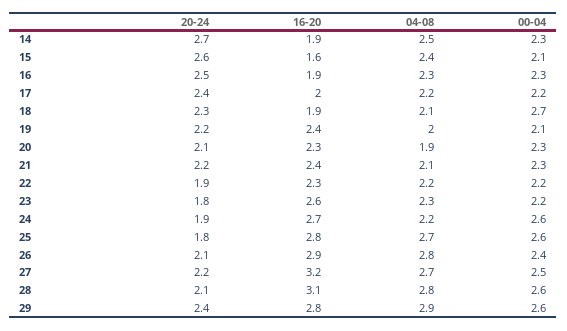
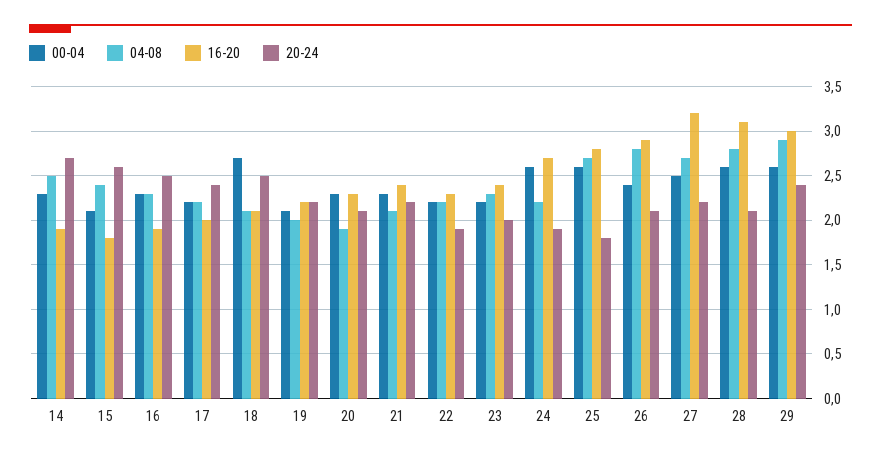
  {
    "20-24": {
      "14": 2.7,
      "15": 2.6,
      "16": 2.5,
      "17": 2.4,
-     "18": 2.3,
+     "18": 2.5,
      "19": 2.2,
      "20": 2.1,
      "21": 2.2,
      "22": 1.9,
-     "23": 1.8,
+     "23": 2,
      "24": 1.9,
      "25": 1.8,
      "26": 2.1,
      "27": 2.2,
      "28": 2.1,
      "29": 2.4
    },
    "16-20": {
      "14": 1.9,
-     "15": 1.6,
+     "15": 1.8,
      "16": 1.9,
      "17": 2,
-     "18": 1.9,
+     "18": 2.1,
-     "19": 2.4,
+     "19": 2.2,
      "20": 2.3,
      "21": 2.4,
      "22": 2.3,
-     "23": 2.6,
+     "23": 2.4,
      "24": 2.7,
      "25": 2.8,
      "26": 2.9,
      "27": 3.2,
      "28": 3.1,
-     "29": 2.8
+     "29": 3
    },
    "04-08": {
      "14": 2.5,
      "15": 2.4,
      "16": 2.3,
      "17": 2.2,
      "18": 2.1,
      "19": 2,
      "20": 1.9,
      "21": 2.1,
      "22": 2.2,
      "23": 2.3,
      "24": 2.2,
      "25": 2.7,
      "26": 2.8,
      "27": 2.7,
      "28": 2.8,
      "29": 2.9
    },
    "00-04": {
      "14": 2.3,
      "15": 2.1,
      "16": 2.3,
      "17": 2.2,
      "18": 2.7,
      "19": 2.1,
      "20": 2.3,
      "21": 2.3,
      "22": 2.2,
      "23": 2.2,
      "24": 2.6,
      "25": 2.6,
      "26": 2.4,
      "27": 2.5,
      "28": 2.6,
      "29": 2.6
    }
  }

